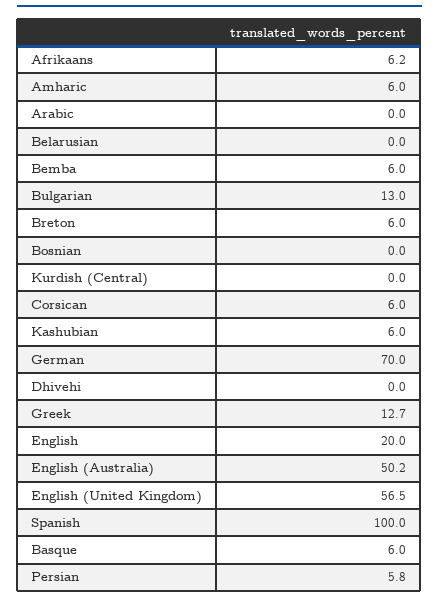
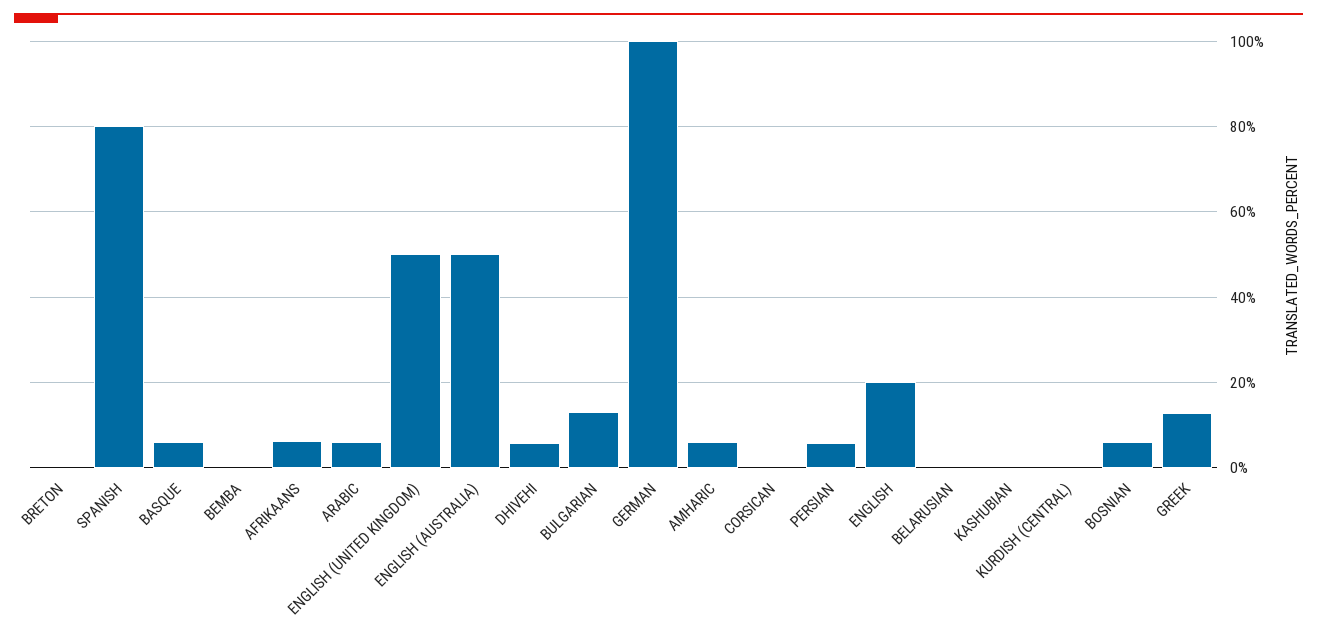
  {
    "Afrikaans": 6.2,
    "Amharic": 6,
-   "Arabic": 0,
+   "Arabic": 6,
    "Belarusian": 0,
-   "Bemba": 6,
+   "Bemba": 0,
    "Bulgarian": 13,
-   "Breton": 6,
+   "Breton": 0,
-   "Bosnian": 0,
+   "Bosnian": 6,
    "Kurdish (Central)": 0,
-   "Corsican": 6,
+   "Corsican": 0,
-   "Kashubian": 6,
+   "Kashubian": 0,
-   "German": 70,
+   "German": 100,
-   "Dhivehi": 0,
+   "Dhivehi": 6,
    "Greek": 12.7,
    "English": 20,
    "English (Australia)": 50.2,
-   "English (United Kingdom)": 56.5,
+   "English (United Kingdom)": 50,
-   "Spanish": 100,
+   "Spanish": 80,
    "Basque": 6,
    "Persian": 5.8
  }

